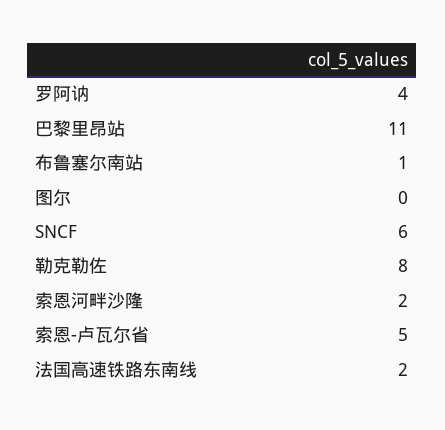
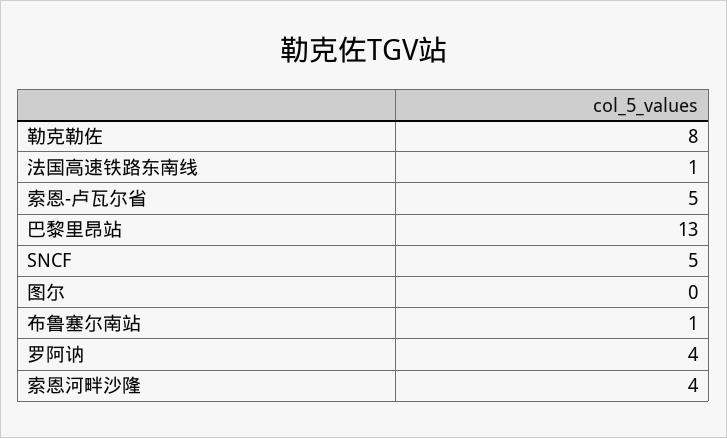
  {
    "罗阿讷": 4,
-   "巴黎里昂站": 11,
+   "巴黎里昂站": 13,
    "布鲁塞尔南站": 1,
    "图尔": 0,
-   "SNCF": 6,
+   "SNCF": 5,
    "勒克勒佐": 8,
-   "索恩河畔沙隆": 2,
+   "索恩河畔沙隆": 4,
    "索恩-卢瓦尔省": 5,
-   "法国高速铁路东南线": 2
+   "法国高速铁路东南线": 1
  }

